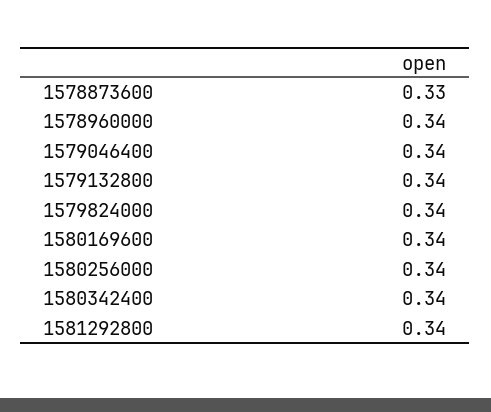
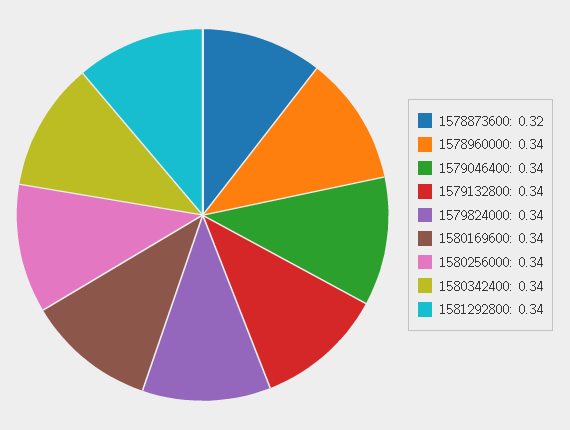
  {
-   "1578873600": 0.33,
+   "1578873600": 0.32,
    "1578960000": 0.34,
    "1579046400": 0.34,
    "1579132800": 0.34,
    "1579824000": 0.34,
    "1580169600": 0.34,
    "1580256000": 0.34,
    "1580342400": 0.34,
    "1581292800": 0.34
  }

